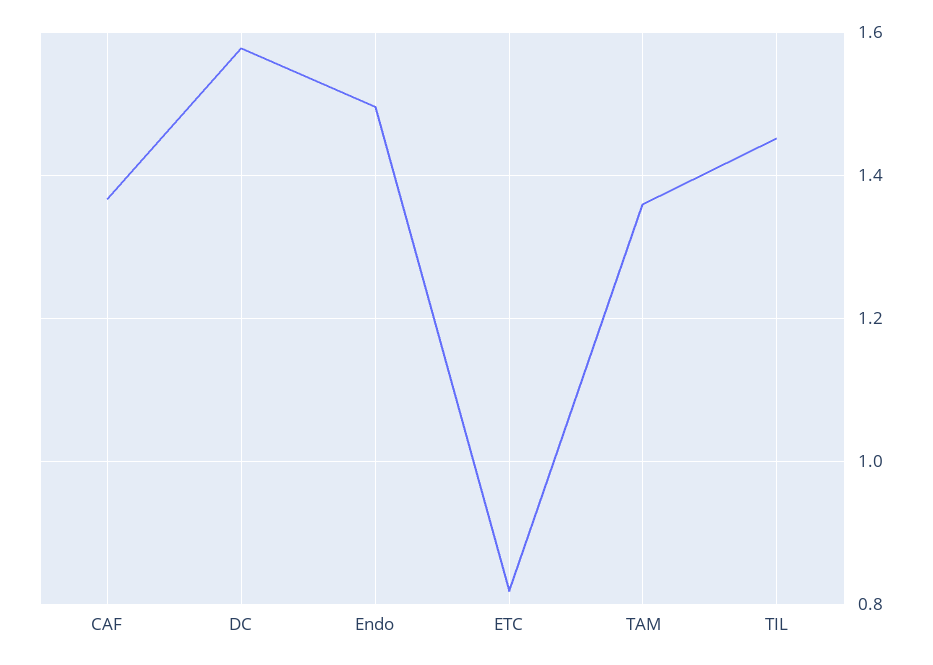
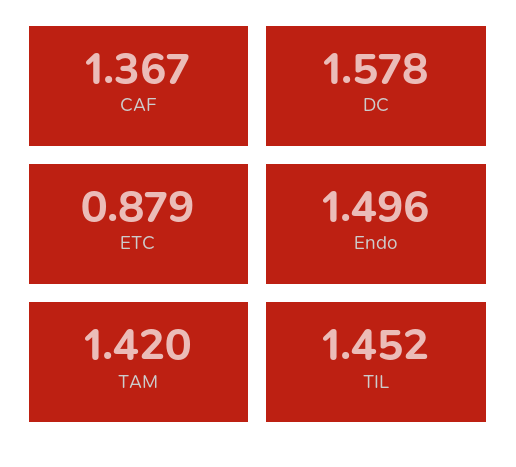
  {
    "CAF": 1.367,
    "DC": 1.578,
    "Endo": 1.496,
-   "ETC": 0.82,
+   "ETC": 0.879,
-   "TAM": 1.36,
+   "TAM": 1.42,
    "TIL": 1.452
  }

